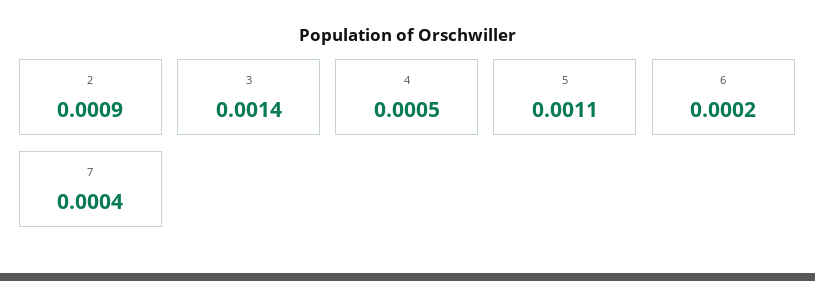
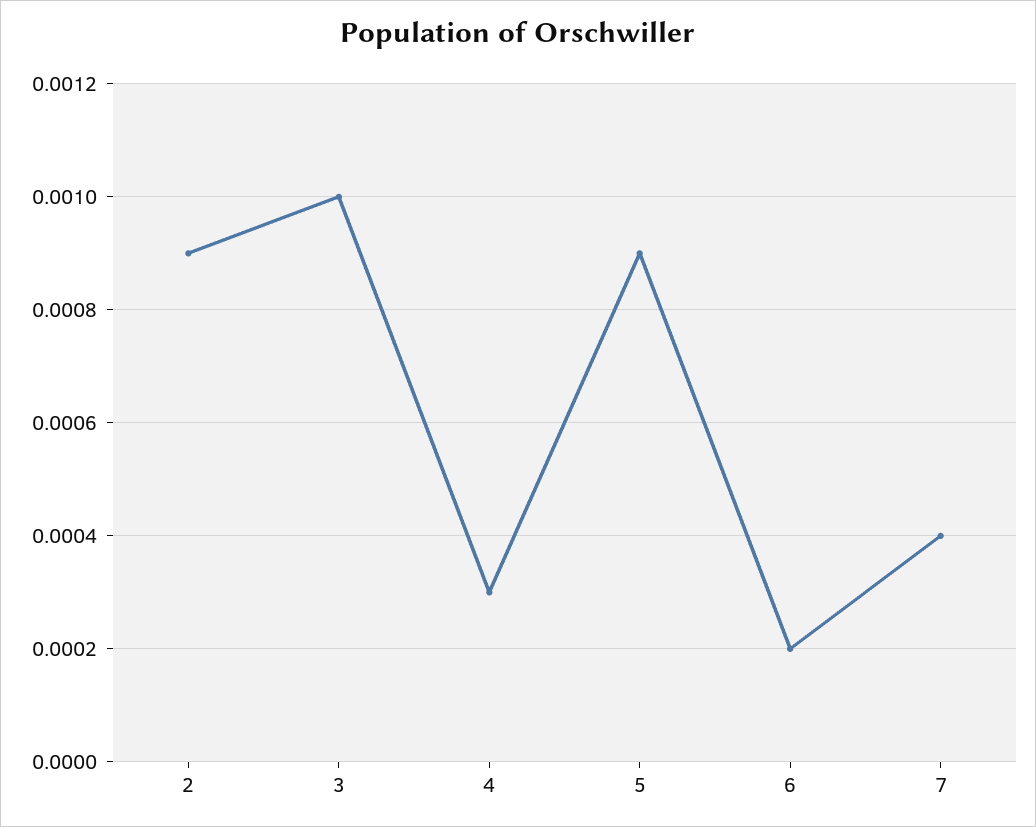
  {
    "2": 0.0009,
-   "3": 0.0014,
+   "3": 0.001,
-   "4": 0.0005,
+   "4": 0.0003,
-   "5": 0.0011,
+   "5": 0.0009,
    "6": 0.0002,
    "7": 0.0004
  }

